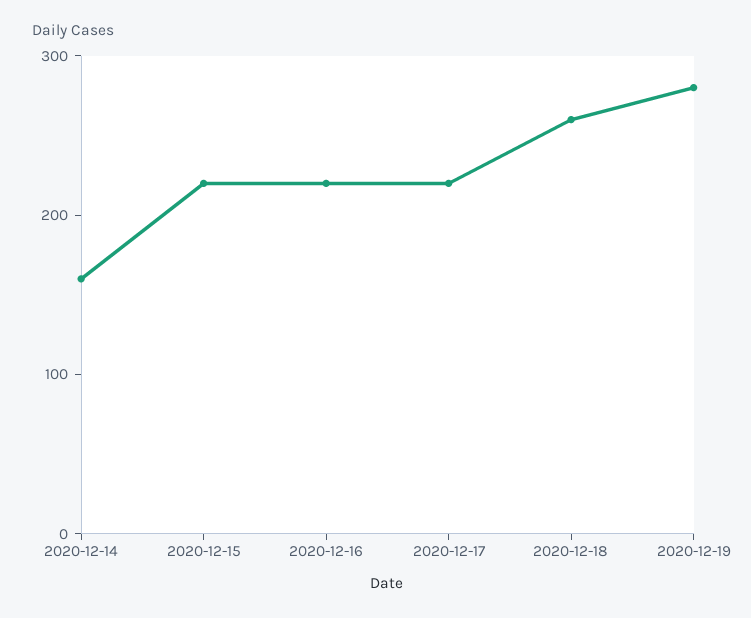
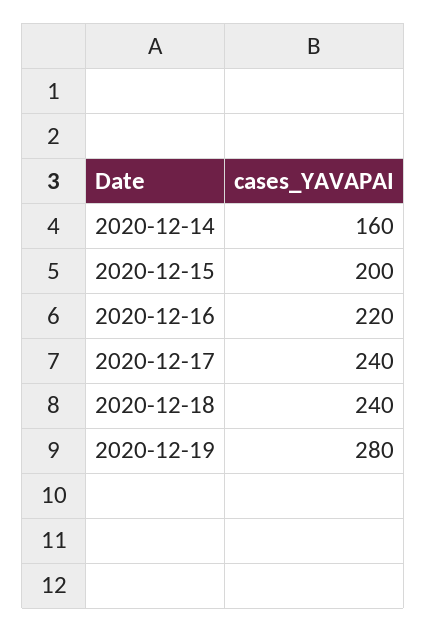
  {
    "2020-12-14": 160,
-   "2020-12-15": 220,
+   "2020-12-15": 200,
    "2020-12-16": 220,
-   "2020-12-17": 220,
+   "2020-12-17": 240,
-   "2020-12-18": 260,
+   "2020-12-18": 240,
    "2020-12-19": 280
  }

